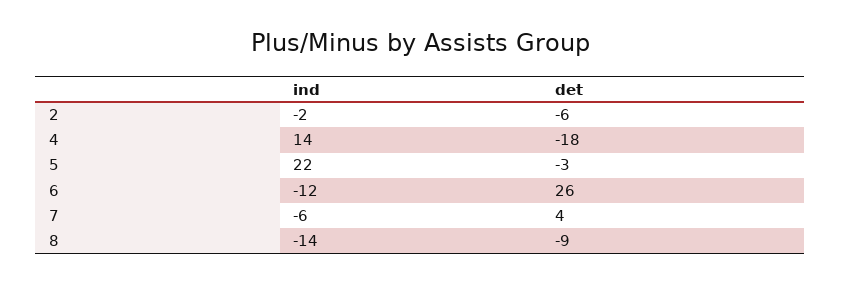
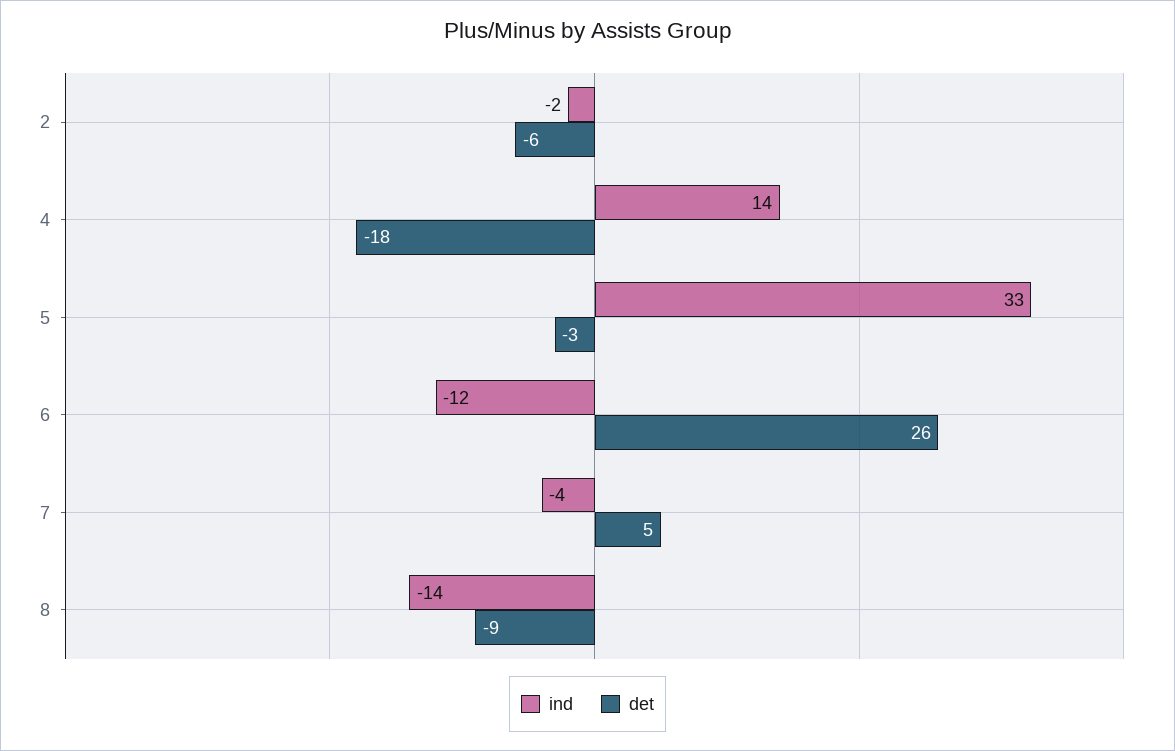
  {
    "ind": {
      "2": -2,
      "4": 14,
-     "5": 22,
+     "5": 33,
      "6": -12,
-     "7": -6,
+     "7": -4,
      "8": -14
    },
    "det": {
      "2": -6,
      "4": -18,
      "5": -3,
      "6": 26,
-     "7": 4,
+     "7": 5,
      "8": -9
    }
  }

